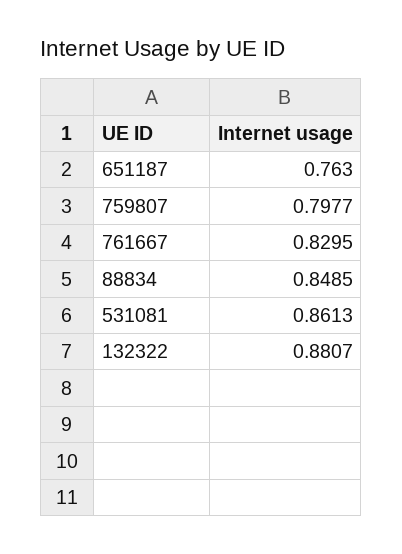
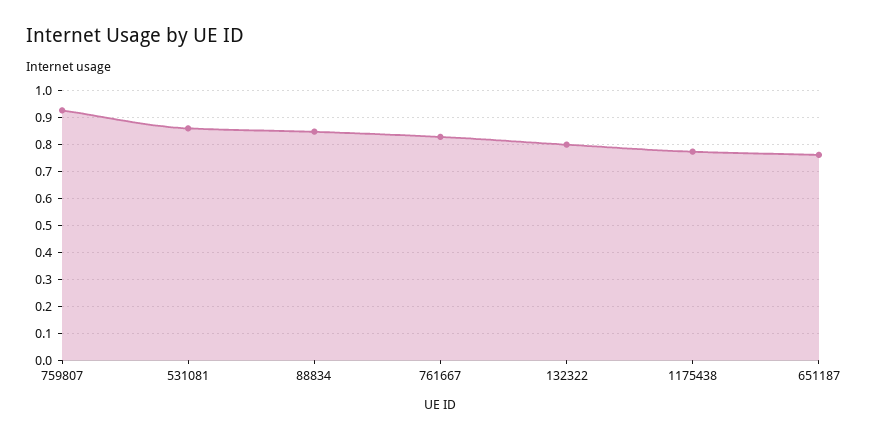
  {
    "651187": 0.763,
-   "759807": 0.7977,
+   "759807": 0.925,
    "761667": 0.8295,
    "88834": 0.8485,
    "531081": 0.8613,
-   "132322": 0.8807
+   "132322": 0.8,
+   "1175438": 0.775
  }

